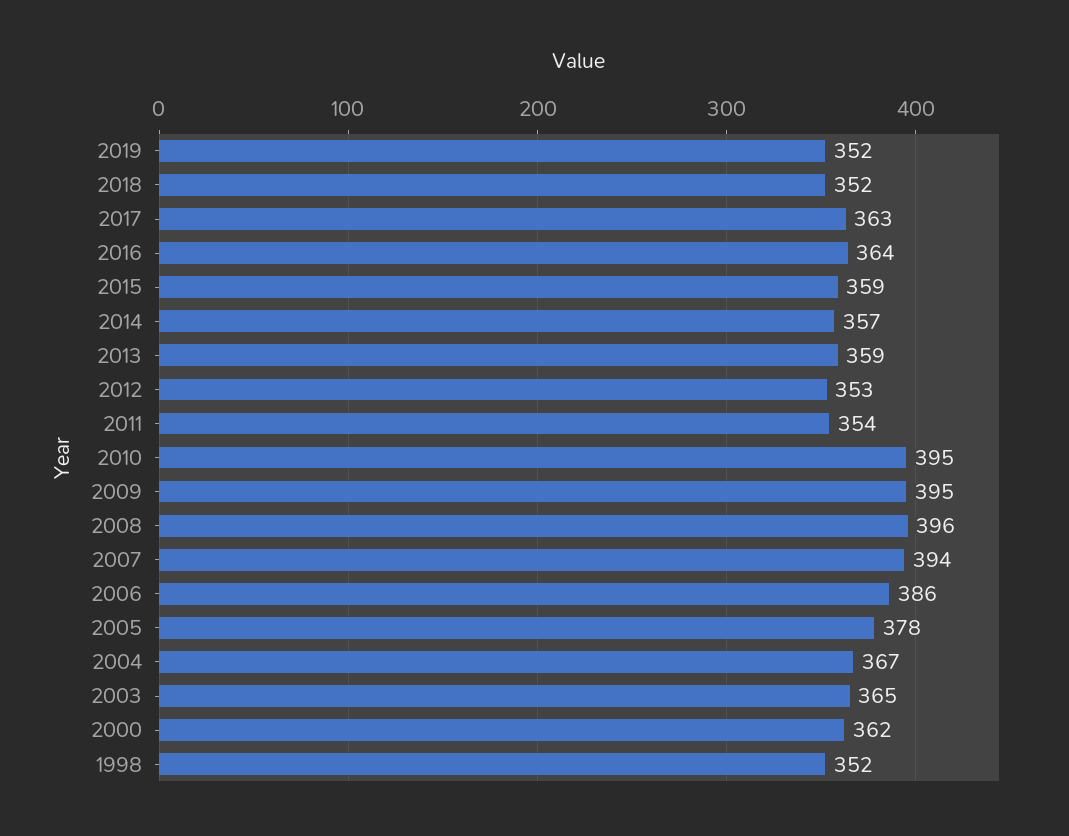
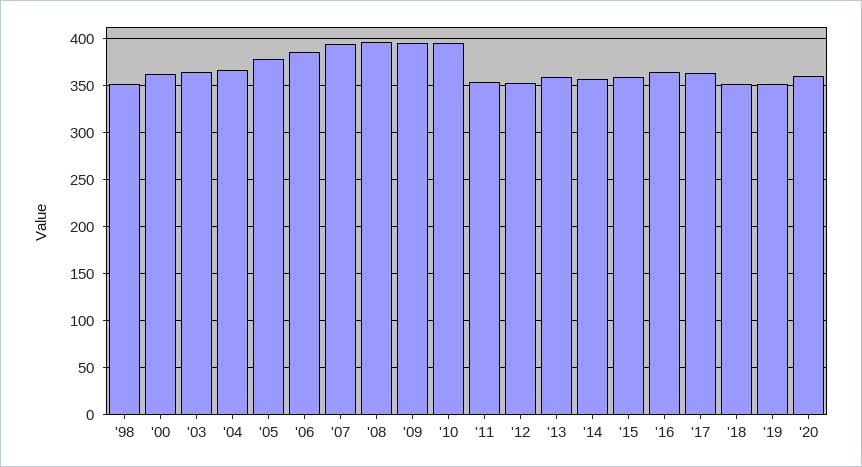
  {
    "2019": 352,
    "2018": 352,
    "2017": 363,
    "2016": 364,
    "2015": 359,
    "2014": 357,
    "2013": 359,
    "2012": 353,
    "2011": 354,
    "2010": 395,
    "2009": 395,
    "2008": 396,
    "2007": 394,
    "2006": 386,
    "2005": 378,
    "2004": 367,
    "2003": 365,
    "2000": 362,
-   "1998": 352
+   "1998": 352,
+   "'20": 360
  }

